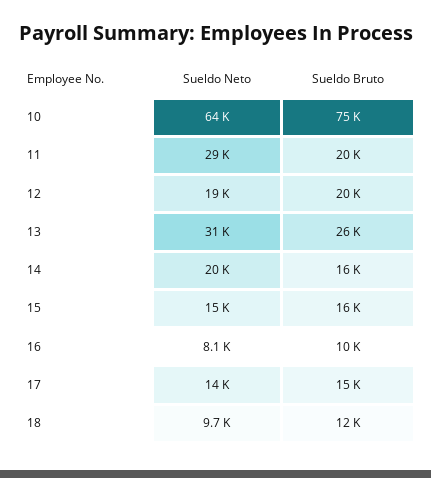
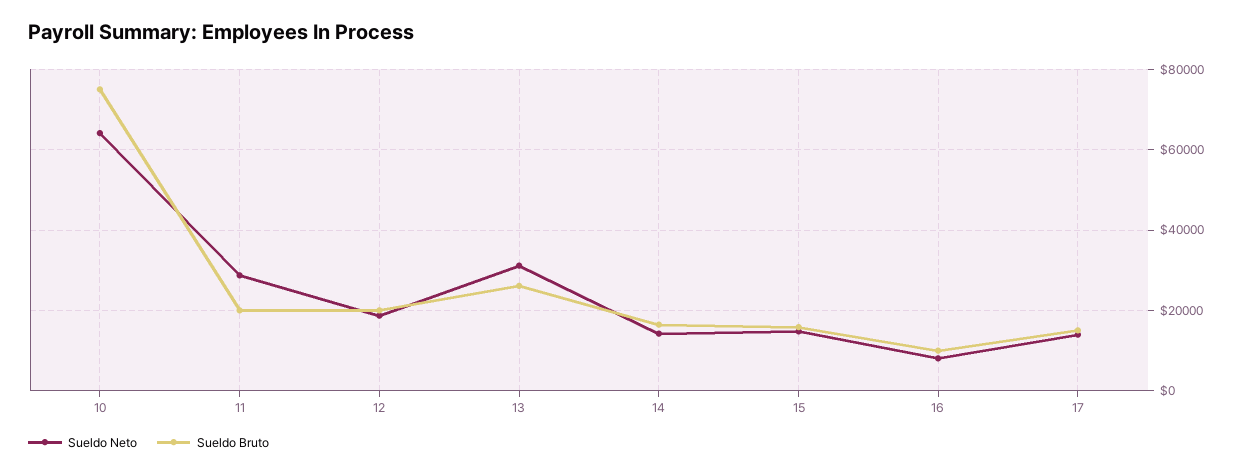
  {
    "Sueldo Neto": {
      "10": 64000,
      "11": 29000,
      "12": 19000,
      "13": 31000,
-     "14": 20000,
+     "14": 14000,
      "15": 15000,
      "16": 8100,
-     "17": 14000,
+     "17": 14000
-     "18": 9700
    },
    "Sueldo Bruto": {
      "10": 75000,
      "11": 20000,
      "12": 20000,
      "13": 26000,
      "14": 16000,
      "15": 16000,
      "16": 10000,
-     "17": 15000,
+     "17": 15000
-     "18": 12000
    }
  }

